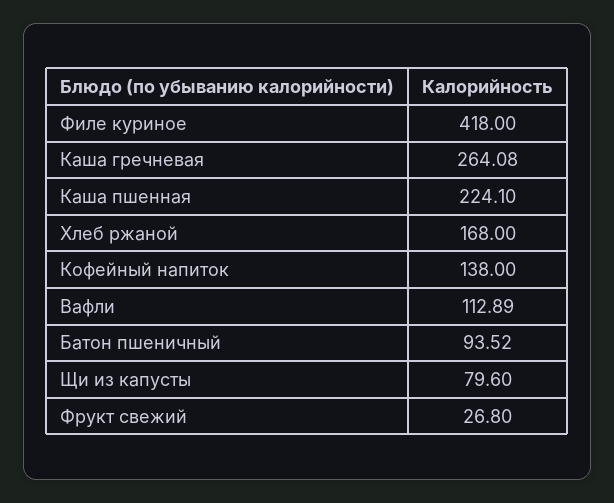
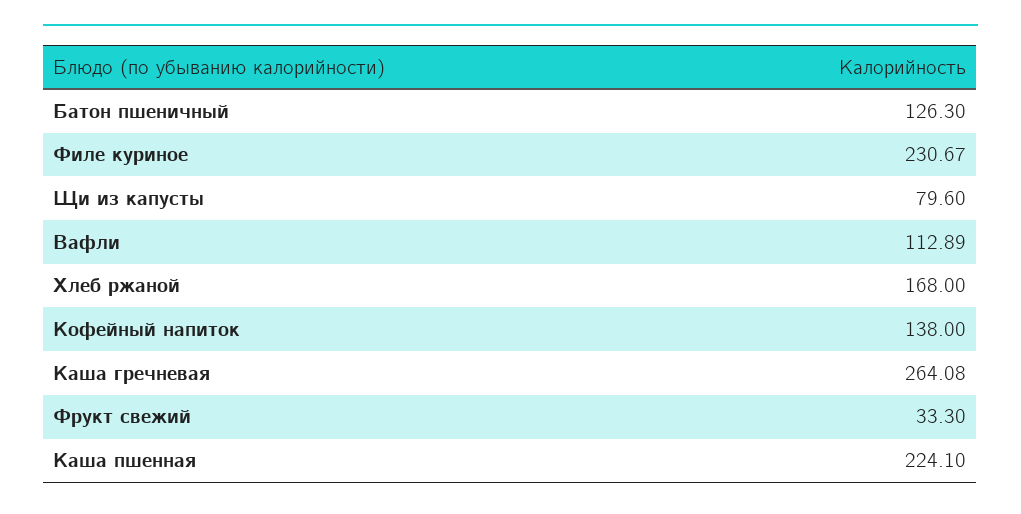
  {
-   "Филе куриное": 418,
+   "Филе куриное": 230.67,
    "Каша гречневая": 264.08,
    "Каша пшенная": 224.1,
    "Хлеб ржаной": 168,
    "Кофейный напиток": 138,
    "Вафли": 112.89,
-   "Батон пшеничный": 93.52,
+   "Батон пшеничный": 126.3,
    "Щи из капусты": 79.6,
-   "Фрукт свежий": 26.8
+   "Фрукт свежий": 33.3
  }

